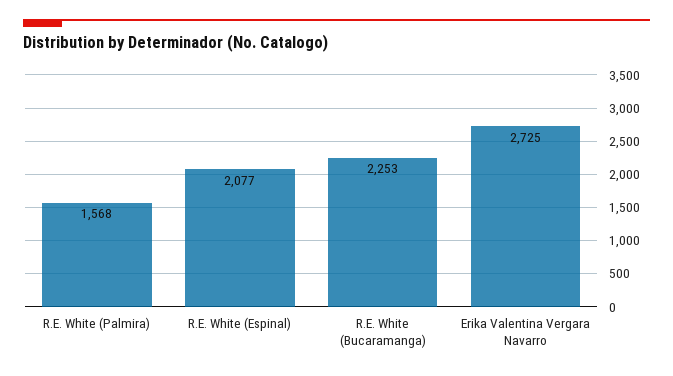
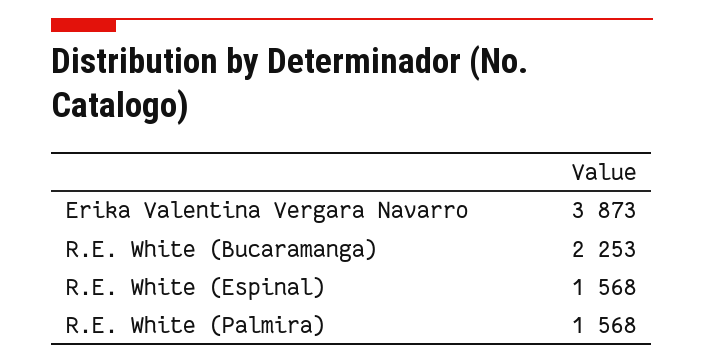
  {
    "R.E. White (Palmira)": 1568,
-   "R.E. White (Espinal)": 2077,
+   "R.E. White (Espinal)": 1568,
    "R.E. White (Bucaramanga)": 2253,
-   "Erika Valentina Vergara Navarro": 2725
+   "Erika Valentina Vergara Navarro": 3873
  }

